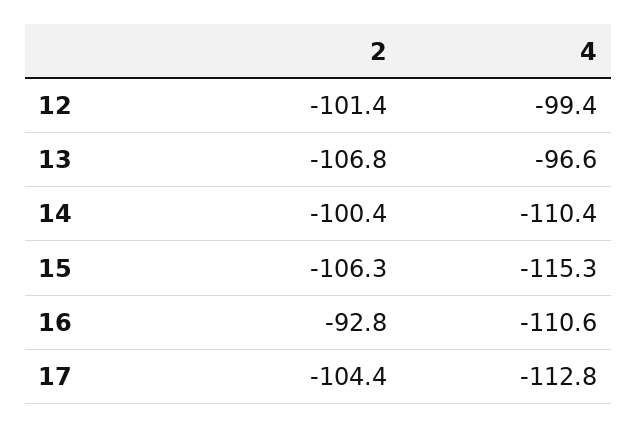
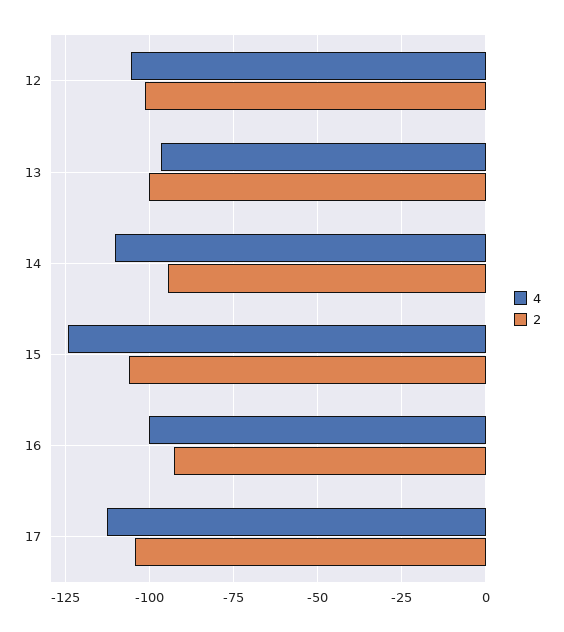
  {
    "2": {
      "12": -101.4,
-     "13": -106.8,
+     "13": -100,
-     "14": -100.4,
+     "14": -95,
      "15": -106.3,
      "16": -92.8,
      "17": -104.4
    },
    "4": {
-     "12": -99.4,
+     "12": -105,
      "13": -96.6,
      "14": -110.4,
-     "15": -115.3,
+     "15": -125,
-     "16": -110.6,
+     "16": -100,
      "17": -112.8
    }
  }

